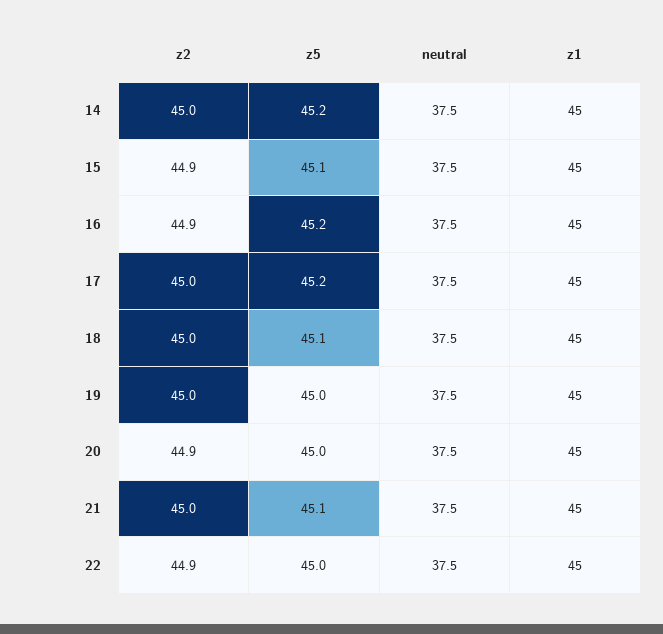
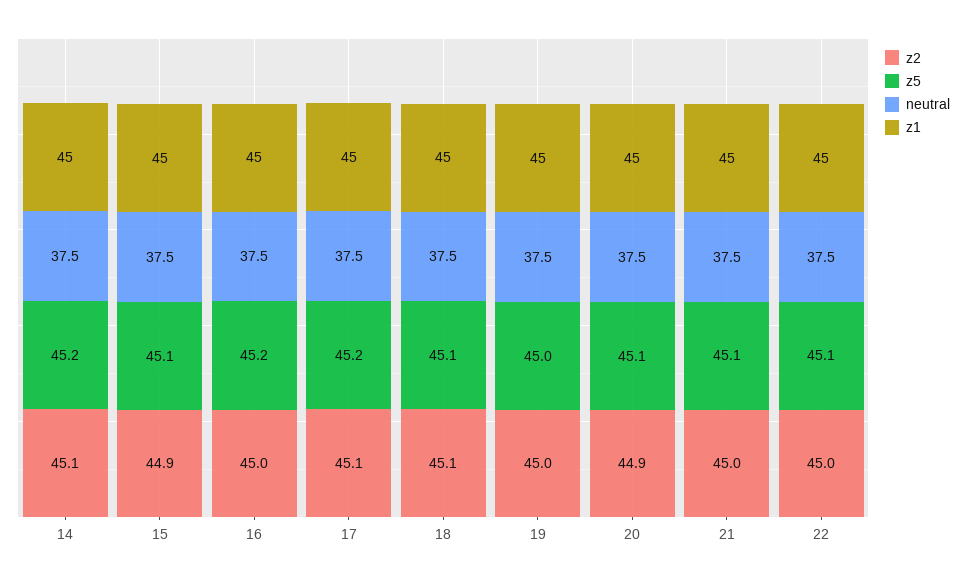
  {
    "z2": {
-     "14": 45,
+     "14": 45.1,
      "15": 44.9,
-     "16": 44.9,
+     "16": 45,
-     "17": 45,
+     "17": 45.1,
-     "18": 45,
+     "18": 45.1,
      "19": 45,
      "20": 44.9,
      "21": 45,
-     "22": 44.9
+     "22": 45
    },
    "z5": {
      "14": 45.2,
      "15": 45.1,
      "16": 45.2,
      "17": 45.2,
      "18": 45.1,
      "19": 45,
-     "20": 45,
+     "20": 45.1,
      "21": 45.1,
-     "22": 45
+     "22": 45.1
    },
    "neutral": {
      "14": 37.5,
      "15": 37.5,
      "16": 37.5,
      "17": 37.5,
      "18": 37.5,
      "19": 37.5,
      "20": 37.5,
      "21": 37.5,
      "22": 37.5
    },
    "z1": {
      "14": 45,
      "15": 45,
      "16": 45,
      "17": 45,
      "18": 45,
      "19": 45,
      "20": 45,
      "21": 45,
      "22": 45
    }
  }

